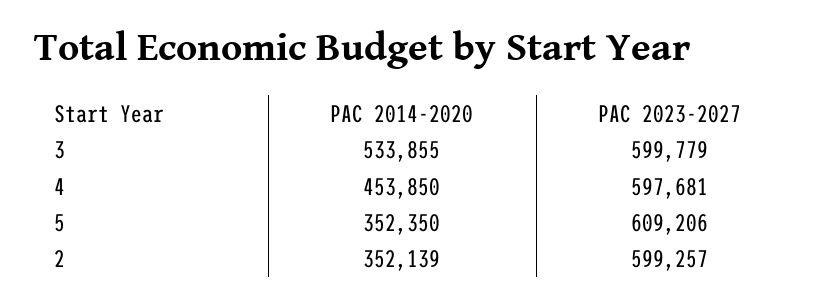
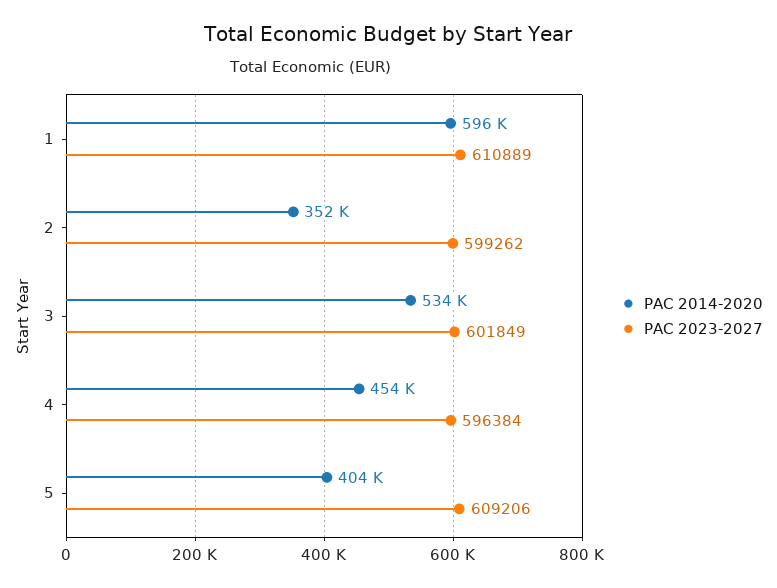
  {
    "PAC 2014-2020": {
      "3": 533855,
      "4": 453850,
-     "5": 352350,
+     "5": 404000,
-     "2": 352139
+     "2": 352139,
+     "1": 596000
    },
    "PAC 2023-2027": {
-     "3": 599779,
+     "3": 601849,
-     "4": 597681,
+     "4": 596384,
      "5": 609206,
-     "2": 599257
+     "2": 599262,
+     "1": 610889
    }
  }

